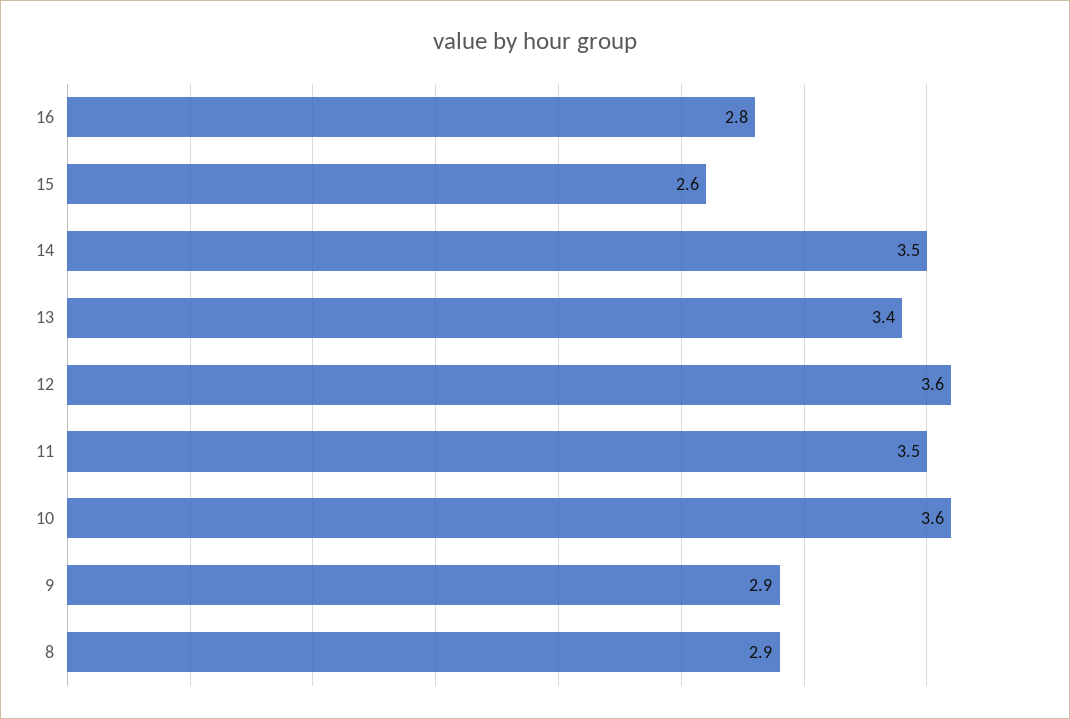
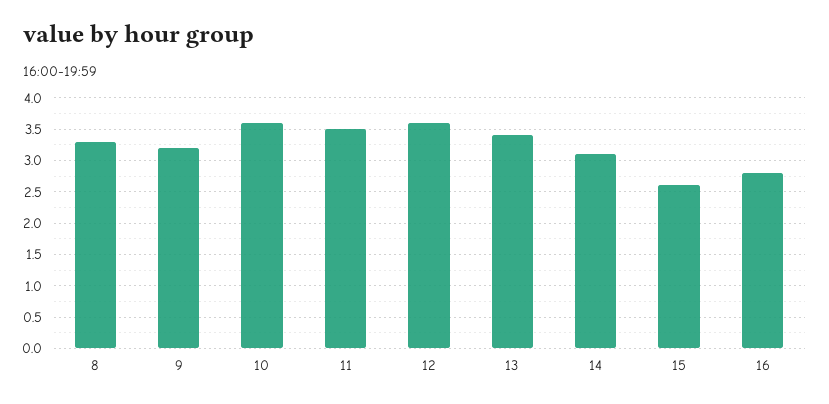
  {
    "16": 2.8,
    "15": 2.6,
-   "14": 3.5,
+   "14": 3.1,
    "13": 3.4,
    "12": 3.6,
    "11": 3.5,
    "10": 3.6,
-   "9": 2.9,
+   "9": 3.2,
-   "8": 2.9
+   "8": 3.3
  }

